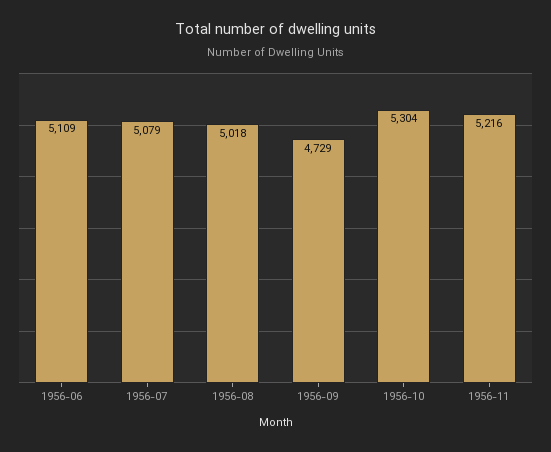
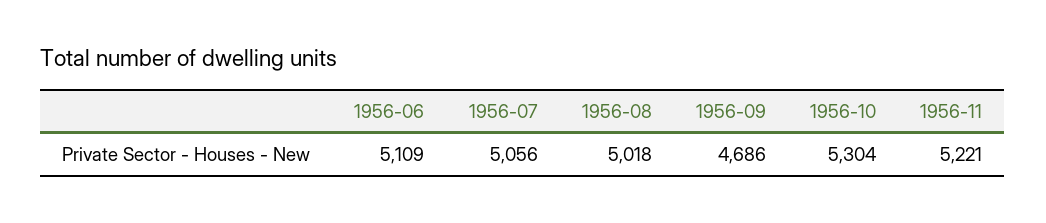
  {
    "1956-06": 5109,
-   "1956-07": 5079,
+   "1956-07": 5056,
    "1956-08": 5018,
-   "1956-09": 4729,
+   "1956-09": 4686,
    "1956-10": 5304,
-   "1956-11": 5216
+   "1956-11": 5221
  }

